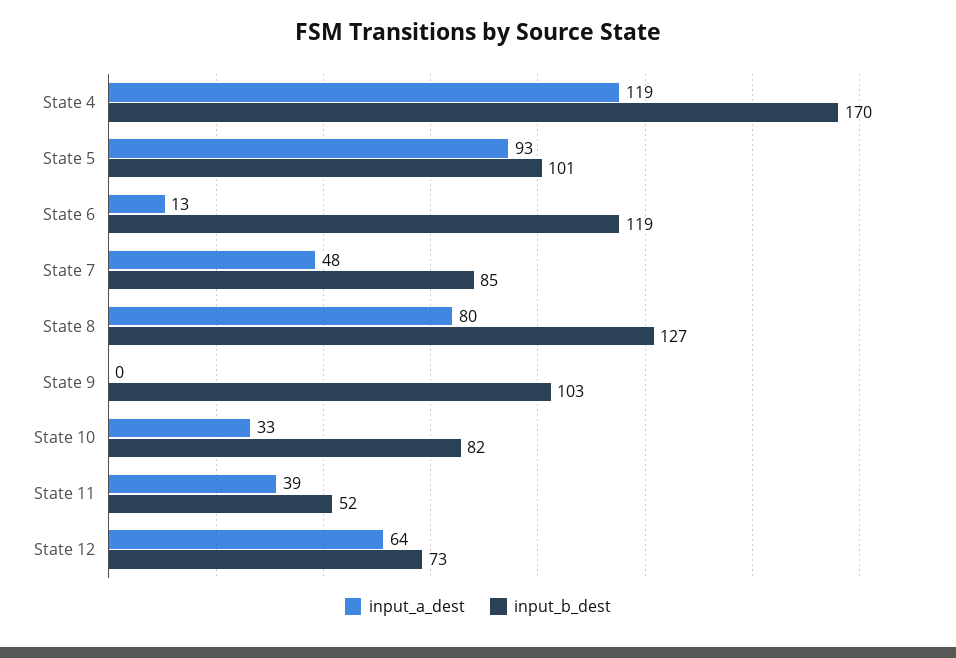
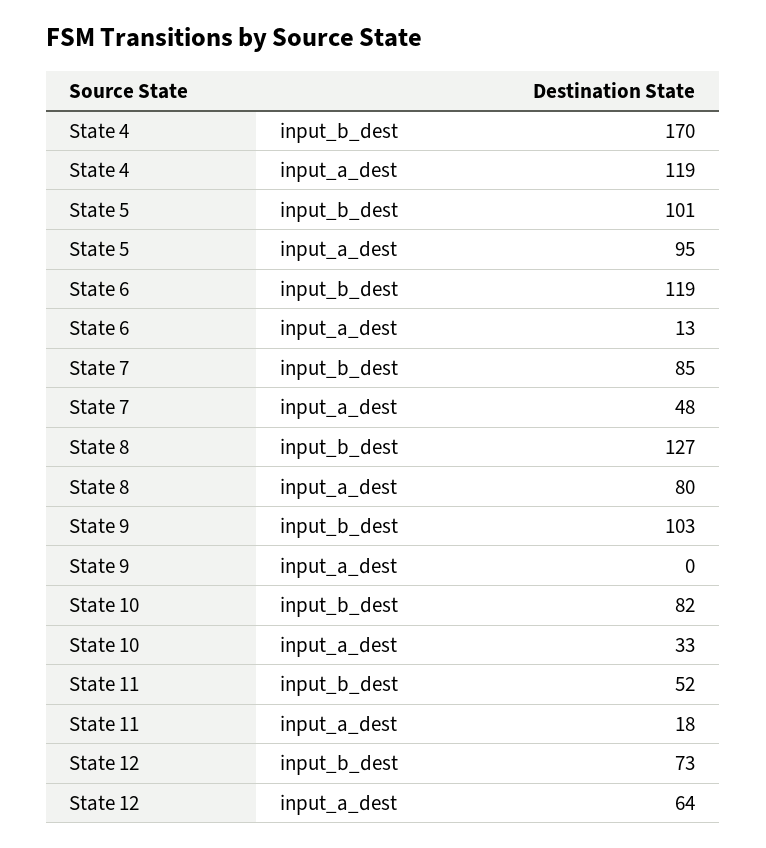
  {
    "input_a_dest": {
      "State 4": 119,
-     "State 5": 93,
+     "State 5": 95,
      "State 6": 13,
      "State 7": 48,
      "State 8": 80,
      "State 9": 0,
      "State 10": 33,
-     "State 11": 39,
+     "State 11": 18,
      "State 12": 64
    },
    "input_b_dest": {
      "State 4": 170,
      "State 5": 101,
      "State 6": 119,
      "State 7": 85,
      "State 8": 127,
      "State 9": 103,
      "State 10": 82,
      "State 11": 52,
      "State 12": 73
    }
  }

